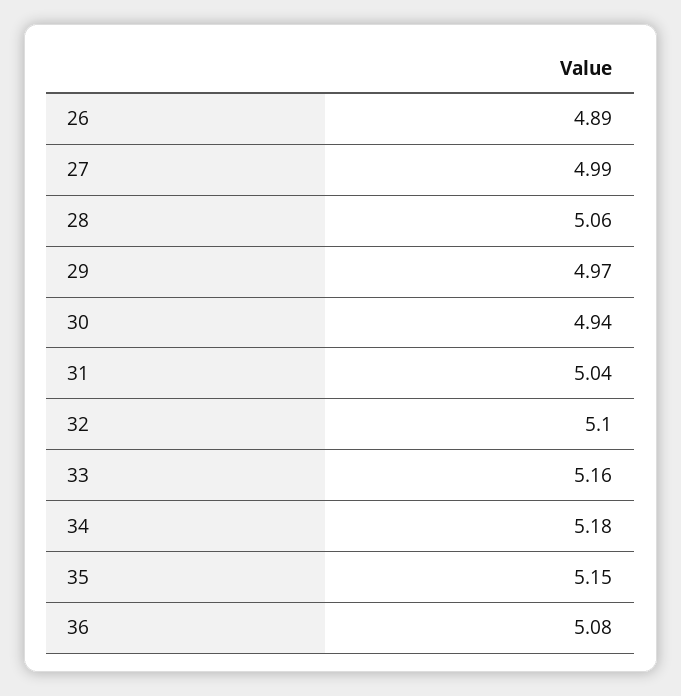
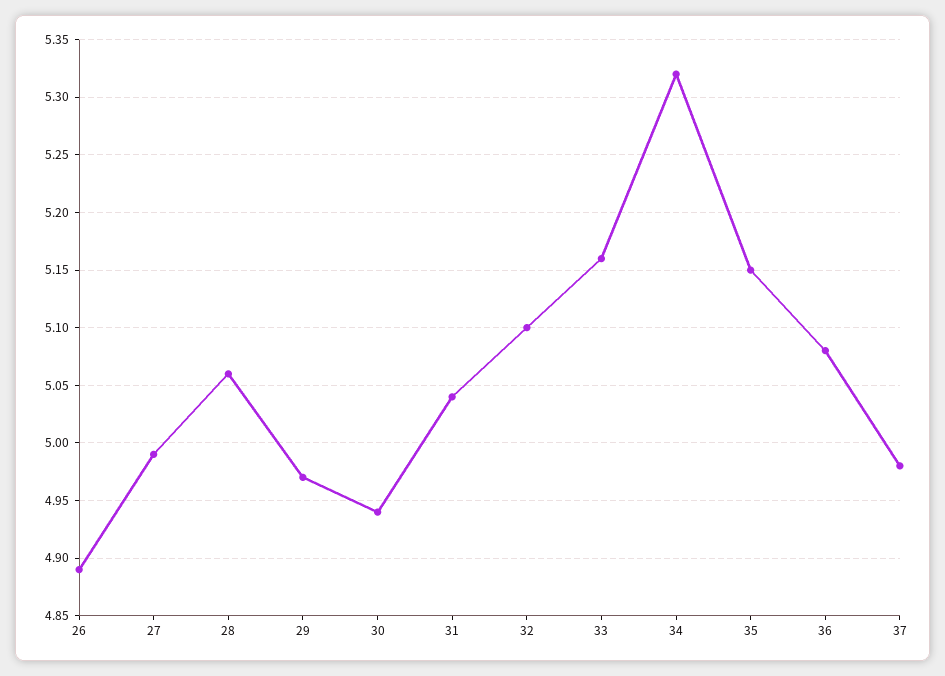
  {
    "26": 4.89,
    "27": 4.99,
    "28": 5.06,
    "29": 4.97,
    "30": 4.94,
    "31": 5.04,
    "32": 5.1,
    "33": 5.16,
-   "34": 5.18,
+   "34": 5.32,
    "35": 5.15,
-   "36": 5.08
+   "36": 5.08,
+   "37": 4.98
  }

